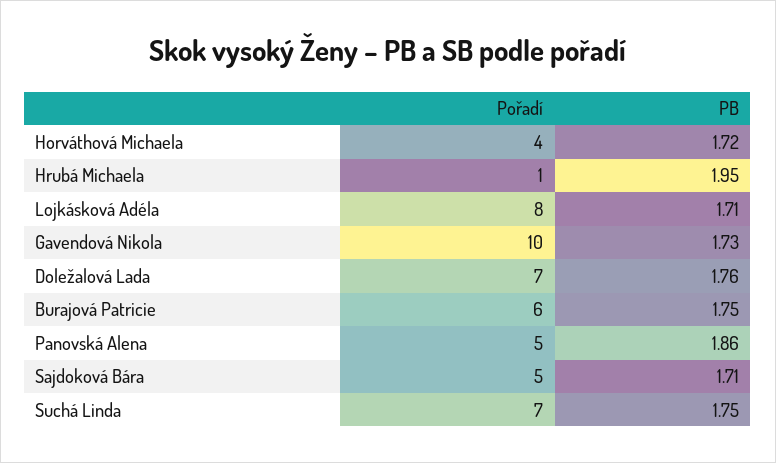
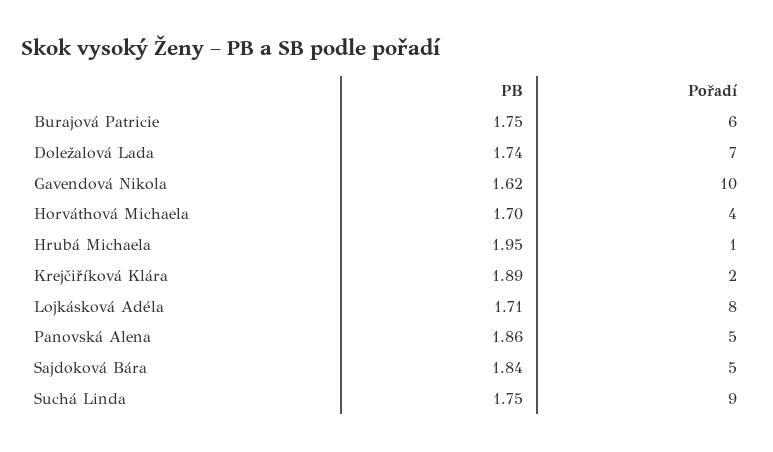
  {
    "Pořadí": {
      "Horváthová Michaela": 4,
      "Hrubá Michaela": 1,
      "Lojkásková Adéla": 8,
      "Gavendová Nikola": 10,
      "Doležalová Lada": 7,
      "Burajová Patricie": 6,
      "Panovská Alena": 5,
      "Sajdoková Bára": 5,
-     "Suchá Linda": 7
+     "Suchá Linda": 9,
+     "Krejčiříková Klára": 2
    },
    "PB": {
-     "Horváthová Michaela": 1.72,
+     "Horváthová Michaela": 1.7,
      "Hrubá Michaela": 1.95,
      "Lojkásková Adéla": 1.71,
-     "Gavendová Nikola": 1.73,
+     "Gavendová Nikola": 1.62,
-     "Doležalová Lada": 1.76,
+     "Doležalová Lada": 1.74,
      "Burajová Patricie": 1.75,
      "Panovská Alena": 1.86,
-     "Sajdoková Bára": 1.71,
+     "Sajdoková Bára": 1.84,
-     "Suchá Linda": 1.75
+     "Suchá Linda": 1.75,
+     "Krejčiříková Klára": 1.89
    }
  }

